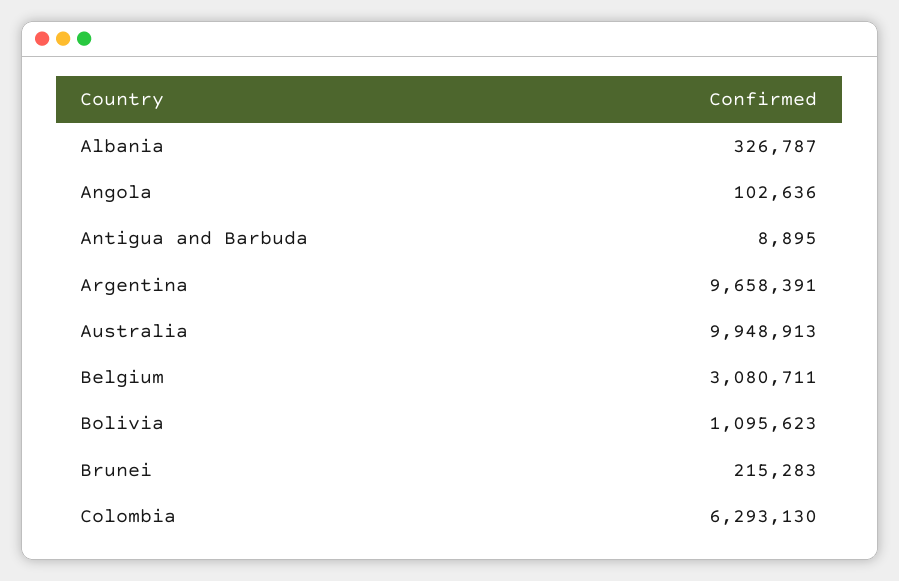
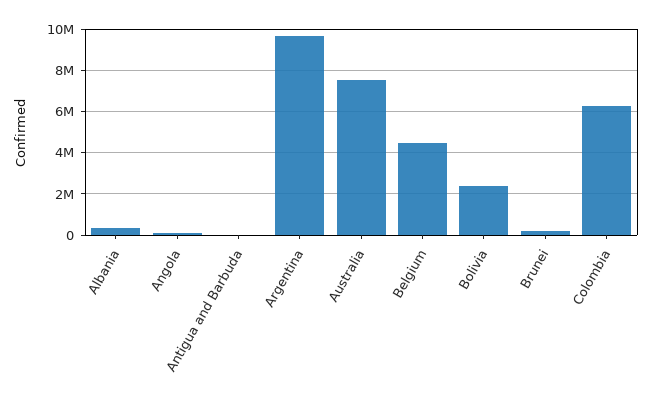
  {
    "Albania": 326787,
    "Angola": 102636,
    "Antigua and Barbuda": 8895,
    "Argentina": 9658391,
-   "Australia": 9948913,
+   "Australia": 7500000,
-   "Belgium": 3080711,
+   "Belgium": 4500000,
-   "Bolivia": 1095623,
+   "Bolivia": 2500000,
    "Brunei": 215283,
    "Colombia": 6293130
  }

